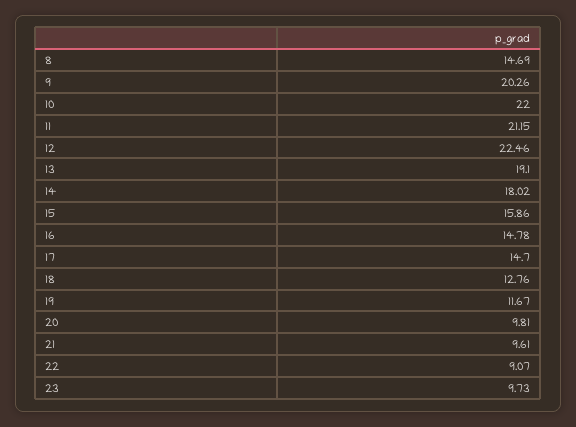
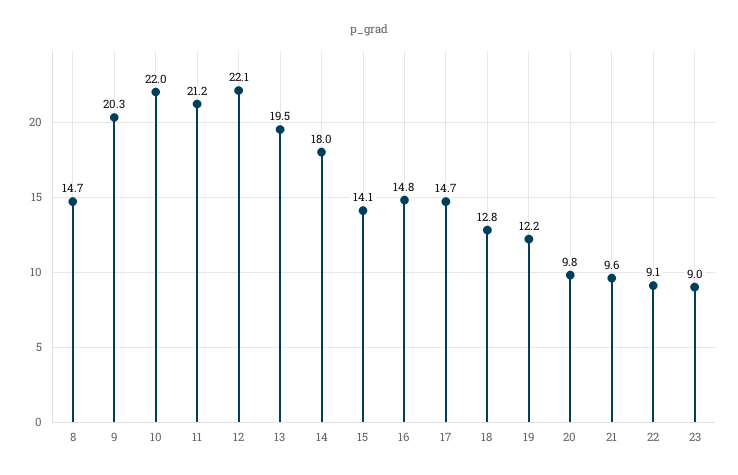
  {
    "8": 14.69,
    "9": 20.26,
    "10": 22,
    "11": 21.15,
-   "12": 22.46,
+   "12": 22.1,
-   "13": 19.1,
+   "13": 19.5,
    "14": 18.02,
-   "15": 15.86,
+   "15": 14.1,
    "16": 14.78,
    "17": 14.7,
    "18": 12.76,
-   "19": 11.67,
+   "19": 12.2,
    "20": 9.81,
    "21": 9.61,
    "22": 9.07,
-   "23": 9.73
+   "23": 9
  }

